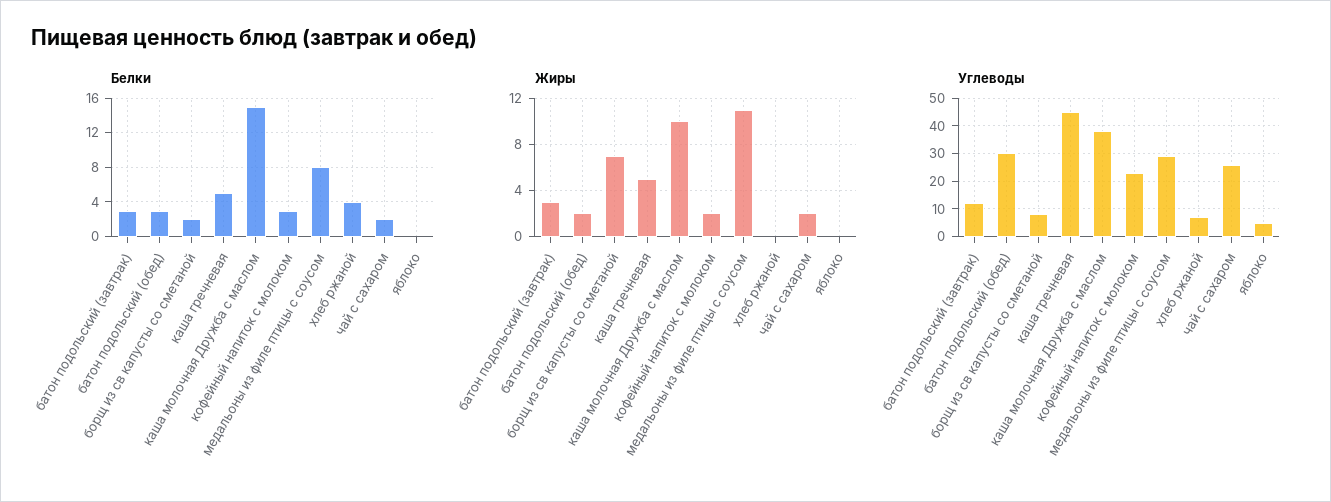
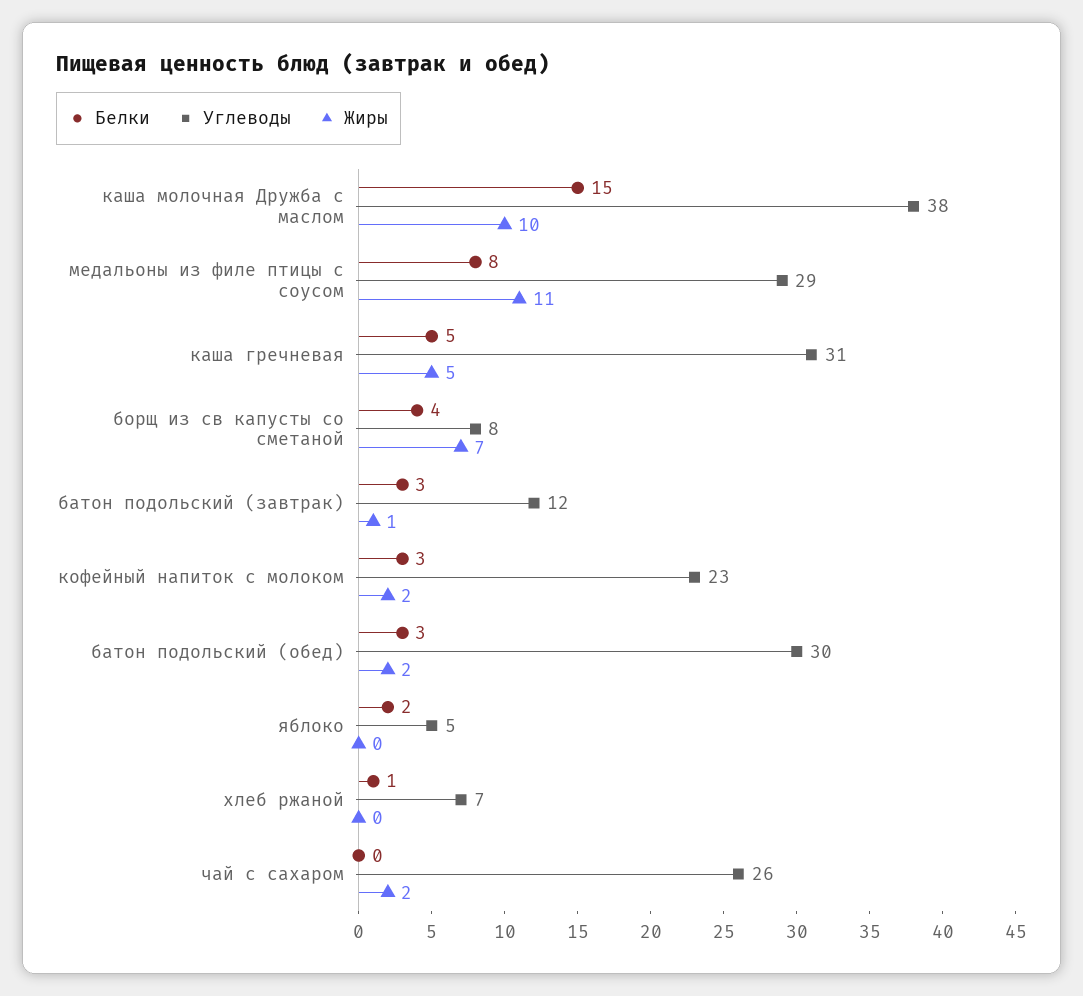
  {
    "Белки": {
      "батон подольский (завтрак)": 3,
      "батон подольский (обед)": 3,
-     "борщ из св капусты со сметаной": 2,
+     "борщ из св капусты со сметаной": 4,
      "каша гречневая": 5,
      "каша молочная Дружба с маслом": 15,
      "кофейный напиток с молоком": 3,
      "медальоны из филе птицы с соусом": 8,
-     "хлеб ржаной": 4,
+     "хлеб ржаной": 1,
-     "чай с сахаром": 2,
+     "чай с сахаром": 0,
-     "яблоко": 0
+     "яблоко": 2
    },
    "Жиры": {
-     "батон подольский (завтрак)": 3,
+     "батон подольский (завтрак)": 1,
      "батон подольский (обед)": 2,
      "борщ из св капусты со сметаной": 7,
      "каша гречневая": 5,
      "каша молочная Дружба с маслом": 10,
      "кофейный напиток с молоком": 2,
      "медальоны из филе птицы с соусом": 11,
      "хлеб ржаной": 0,
      "чай с сахаром": 2,
      "яблоко": 0
    },
    "Углеводы": {
      "батон подольский (завтрак)": 12,
      "батон подольский (обед)": 30,
      "борщ из св капусты со сметаной": 8,
-     "каша гречневая": 45,
+     "каша гречневая": 31,
      "каша молочная Дружба с маслом": 38,
      "кофейный напиток с молоком": 23,
      "медальоны из филе птицы с соусом": 29,
      "хлеб ржаной": 7,
      "чай с сахаром": 26,
      "яблоко": 5
    }
  }

